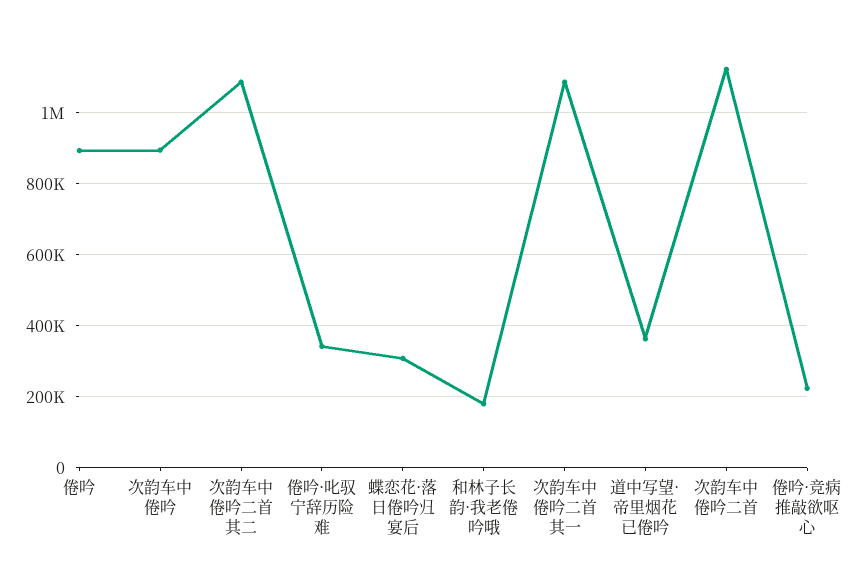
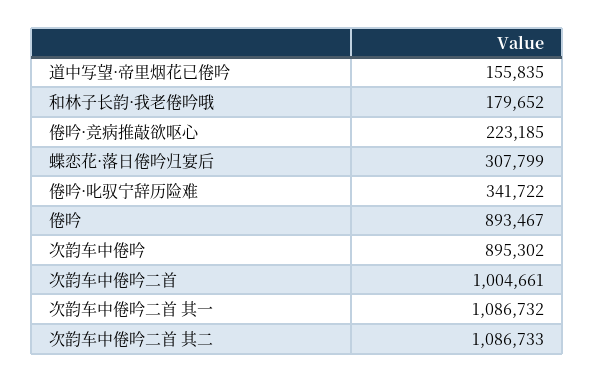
  {
    "倦吟": 893467,
    "次韵车中倦吟": 895302,
    "次韵车中倦吟二首 其二": 1086733,
    "倦吟·叱驭宁辞历险难": 341722,
    "蝶恋花·落日倦吟归宴后": 307799,
    "和林子长韵·我老倦吟哦": 179652,
    "次韵车中倦吟二首 其一": 1086732,
-   "道中写望·帝里烟花已倦吟": 360000,
+   "道中写望·帝里烟花已倦吟": 155835,
-   "次韵车中倦吟二首": 1120000,
+   "次韵车中倦吟二首": 1004661,
    "倦吟·竞病推敲欲呕心": 223185
  }

